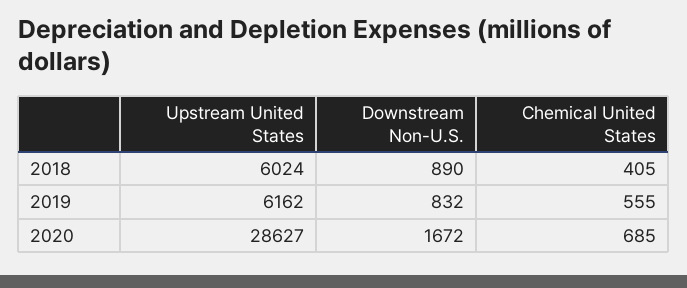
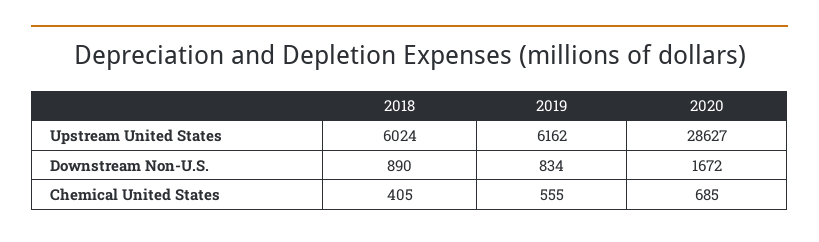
  {
    "Upstream United States": {
      "2018": 6024,
      "2019": 6162,
      "2020": 28627
    },
    "Downstream Non-U.S.": {
      "2018": 890,
-     "2019": 832,
+     "2019": 834,
      "2020": 1672
    },
    "Chemical United States": {
      "2018": 405,
      "2019": 555,
      "2020": 685
    }
  }

